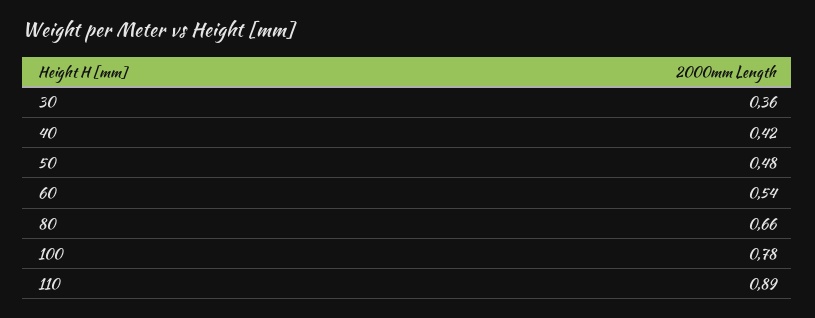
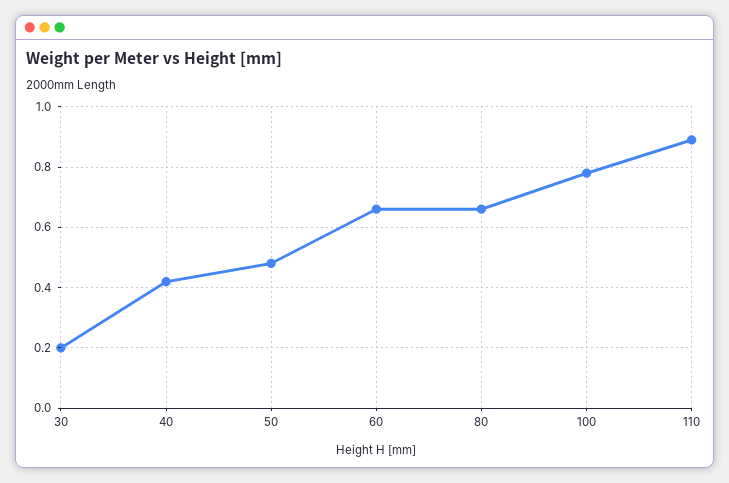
  {
-   "30": 0.36,
+   "30": 0.2,
    "40": 0.42,
    "50": 0.48,
-   "60": 0.54,
+   "60": 0.65,
    "80": 0.66,
    "100": 0.78,
    "110": 0.89
  }

